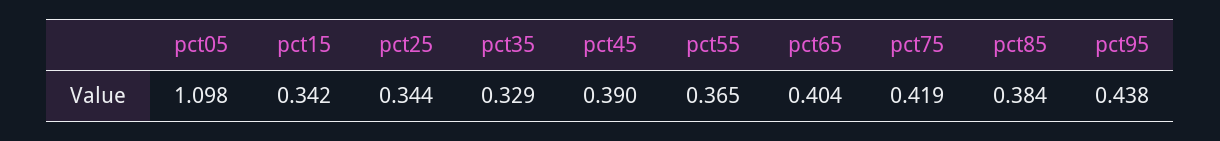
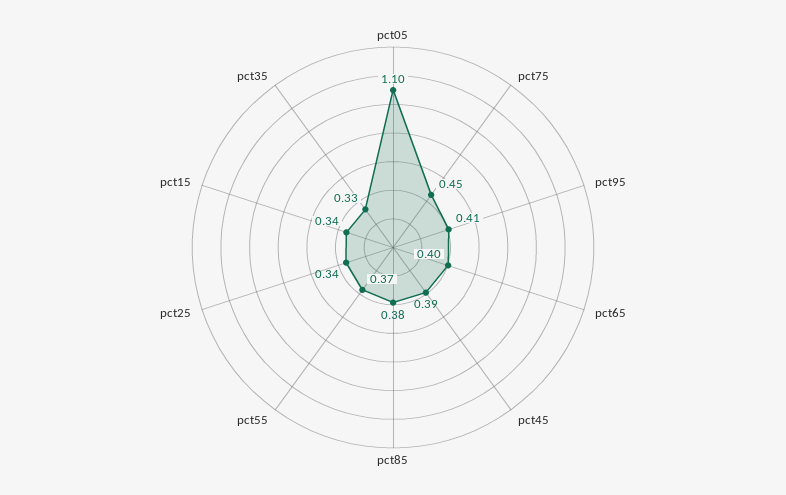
  {
    "pct05": 1.098,
    "pct15": 0.342,
    "pct25": 0.344,
    "pct35": 0.329,
    "pct45": 0.39,
    "pct55": 0.365,
    "pct65": 0.404,
-   "pct75": 0.419,
+   "pct75": 0.45,
    "pct85": 0.384,
-   "pct95": 0.438
+   "pct95": 0.41
  }

